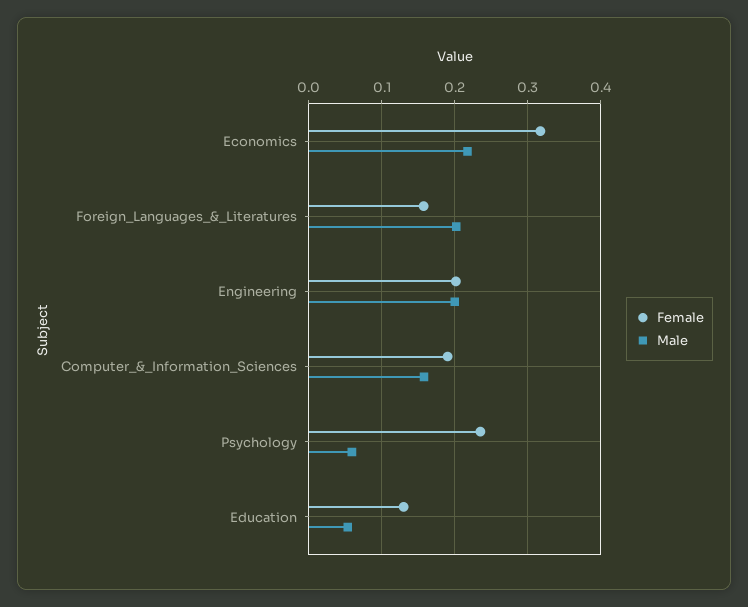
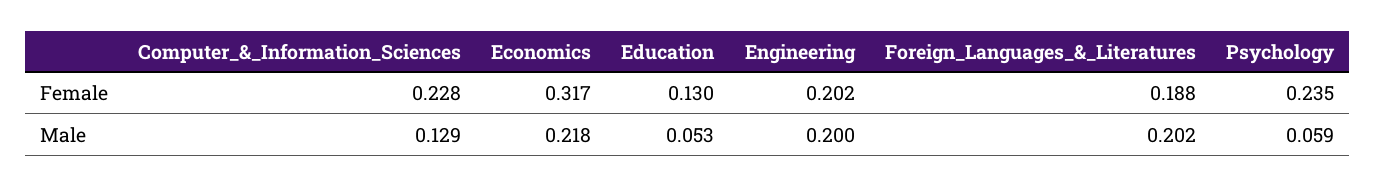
  {
    "Female": {
      "Economics": 0.317,
-     "Foreign_Languages_&_Literatures": 0.16,
+     "Foreign_Languages_&_Literatures": 0.188,
      "Engineering": 0.202,
-     "Computer_&_Information_Sciences": 0.19,
+     "Computer_&_Information_Sciences": 0.228,
      "Psychology": 0.235,
      "Education": 0.13
    },
    "Male": {
      "Economics": 0.218,
      "Foreign_Languages_&_Literatures": 0.202,
      "Engineering": 0.2,
-     "Computer_&_Information_Sciences": 0.16,
+     "Computer_&_Information_Sciences": 0.129,
      "Psychology": 0.059,
      "Education": 0.053
    }
  }

